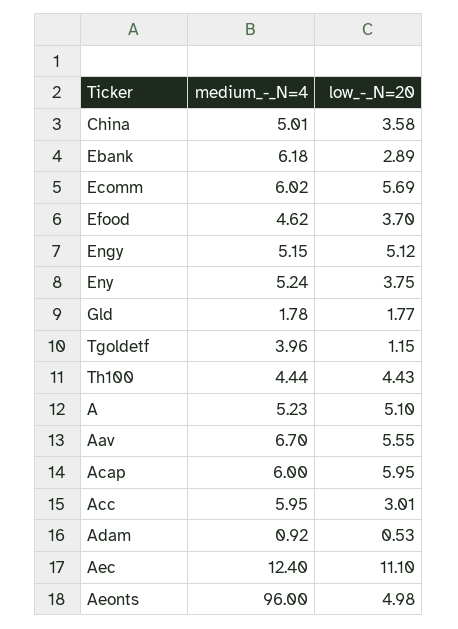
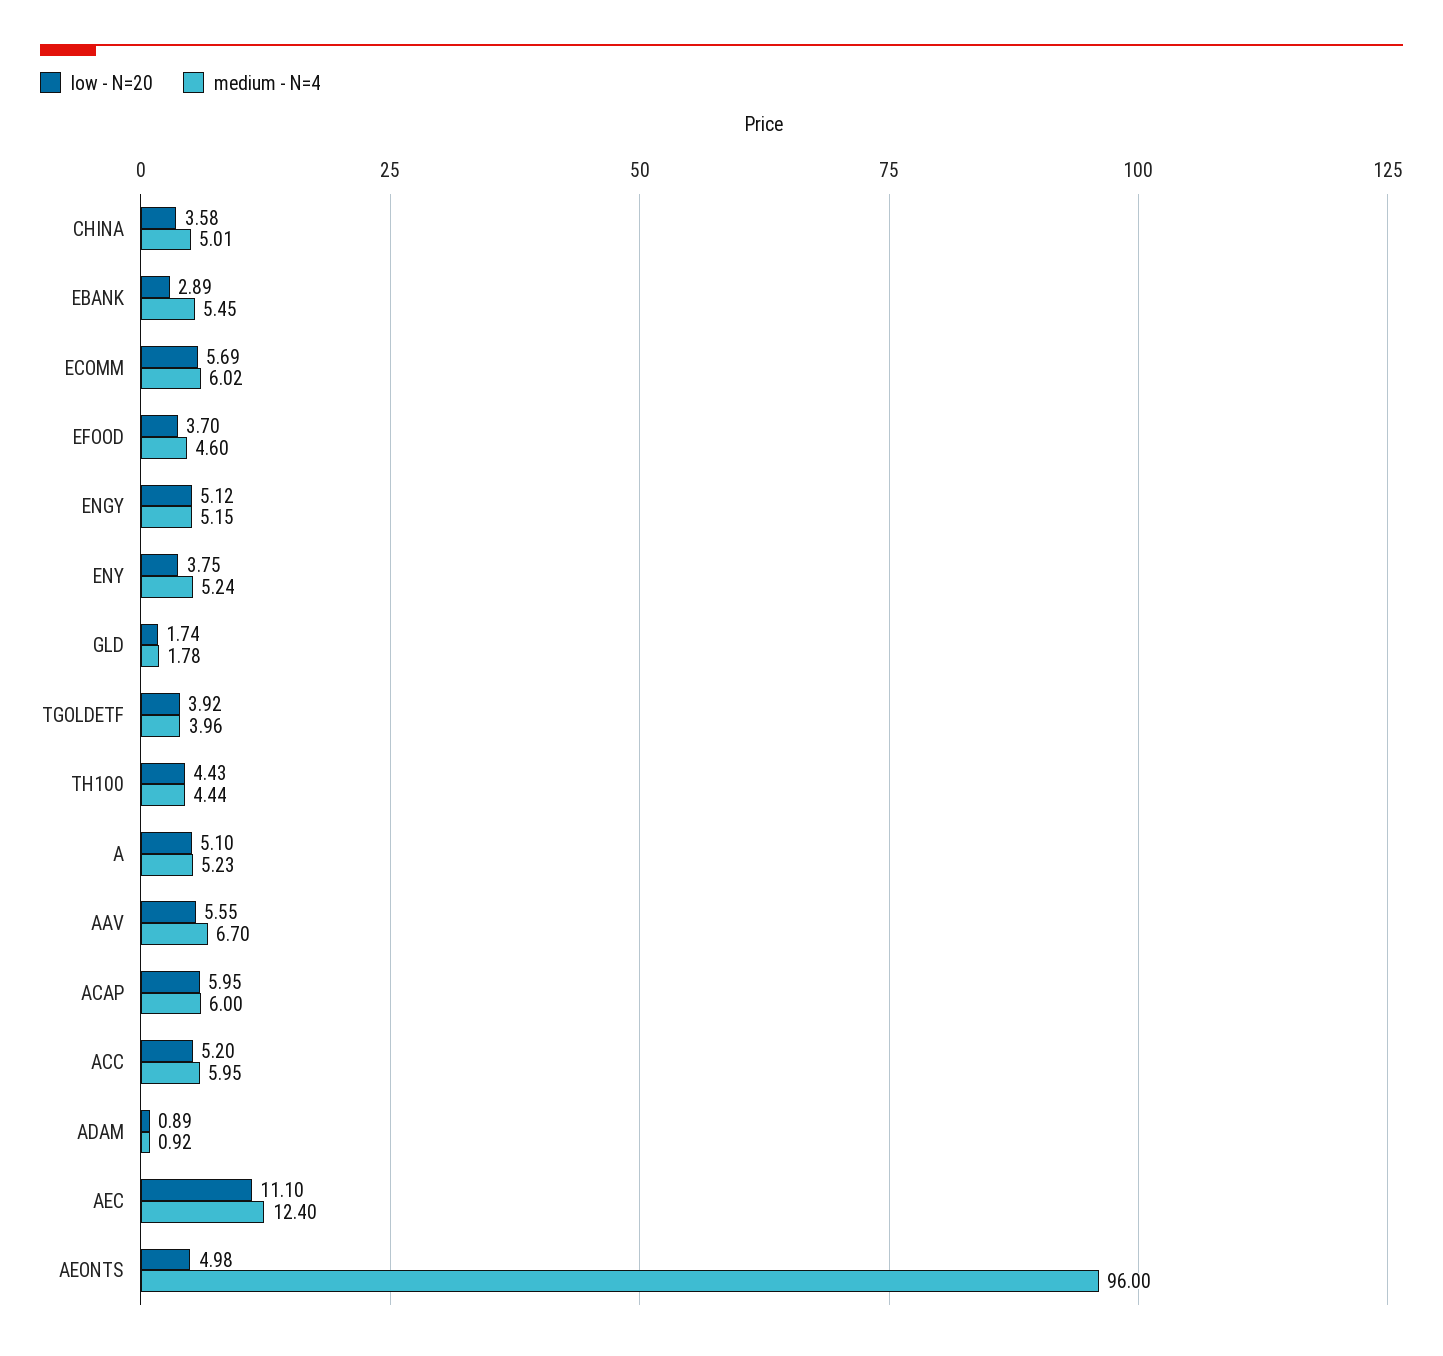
  {
    "medium_-_N=4": {
      "China": 5.01,
-     "Ebank": 6.18,
+     "Ebank": 5.45,
      "Ecomm": 6.02,
-     "Efood": 4.62,
+     "Efood": 4.6,
      "Engy": 5.15,
      "Eny": 5.24,
      "Gld": 1.78,
      "Tgoldetf": 3.96,
      "Th100": 4.44,
      "A": 5.23,
      "Aav": 6.7,
      "Acap": 6,
      "Acc": 5.95,
      "Adam": 0.92,
      "Aec": 12.4,
      "Aeonts": 96
    },
    "low_-_N=20": {
      "China": 3.58,
      "Ebank": 2.89,
      "Ecomm": 5.69,
      "Efood": 3.7,
      "Engy": 5.12,
      "Eny": 3.75,
-     "Gld": 1.77,
+     "Gld": 1.74,
-     "Tgoldetf": 1.15,
+     "Tgoldetf": 3.92,
      "Th100": 4.43,
      "A": 5.1,
      "Aav": 5.55,
      "Acap": 5.95,
-     "Acc": 3.01,
+     "Acc": 5.2,
-     "Adam": 0.53,
+     "Adam": 0.89,
      "Aec": 11.1,
      "Aeonts": 4.98
    }
  }

